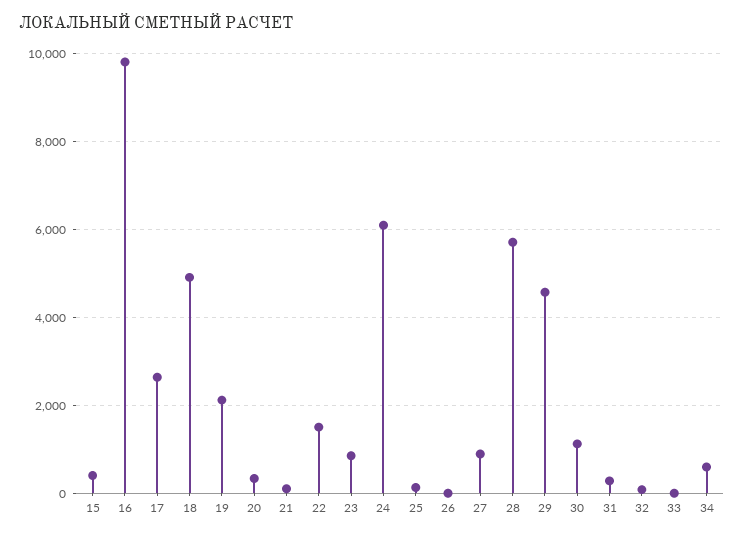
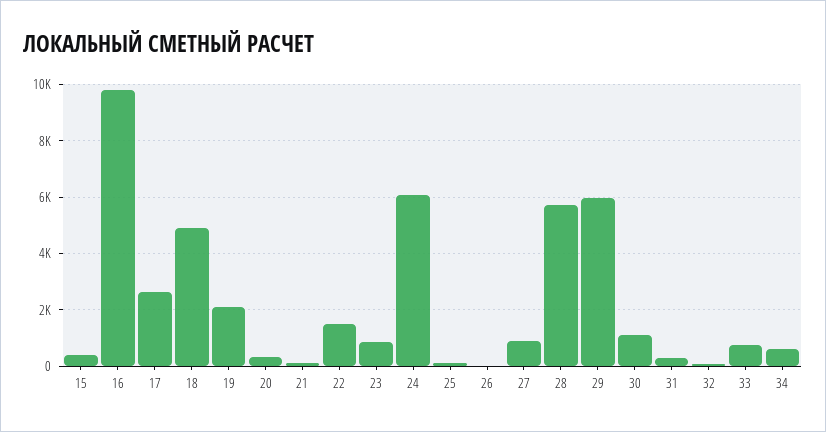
  {
    "15": 400,
    "16": 9800,
    "17": 2600,
    "18": 5000,
    "19": 2200,
    "20": 400,
    "21": 200,
    "22": 1600,
    "23": 800,
    "24": 6000,
    "25": 200,
    "26": 0,
    "27": 800,
    "28": 5800,
-   "29": 4600,
+   "29": 6000,
    "30": 1200,
    "31": 200,
    "32": 0,
-   "33": 0,
+   "33": 750,
    "34": 600
  }

